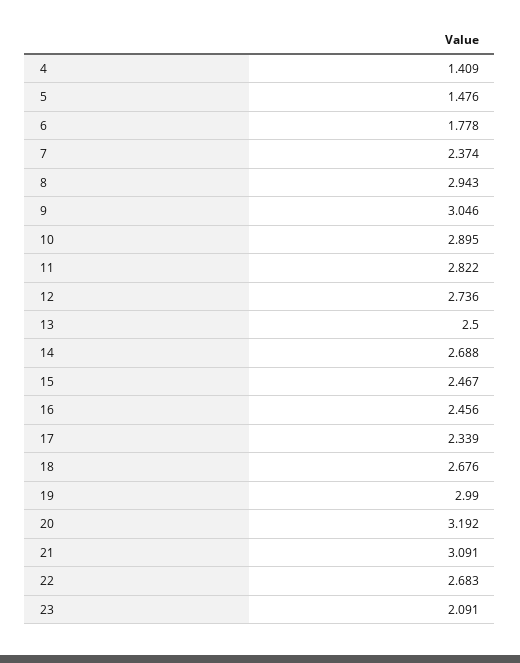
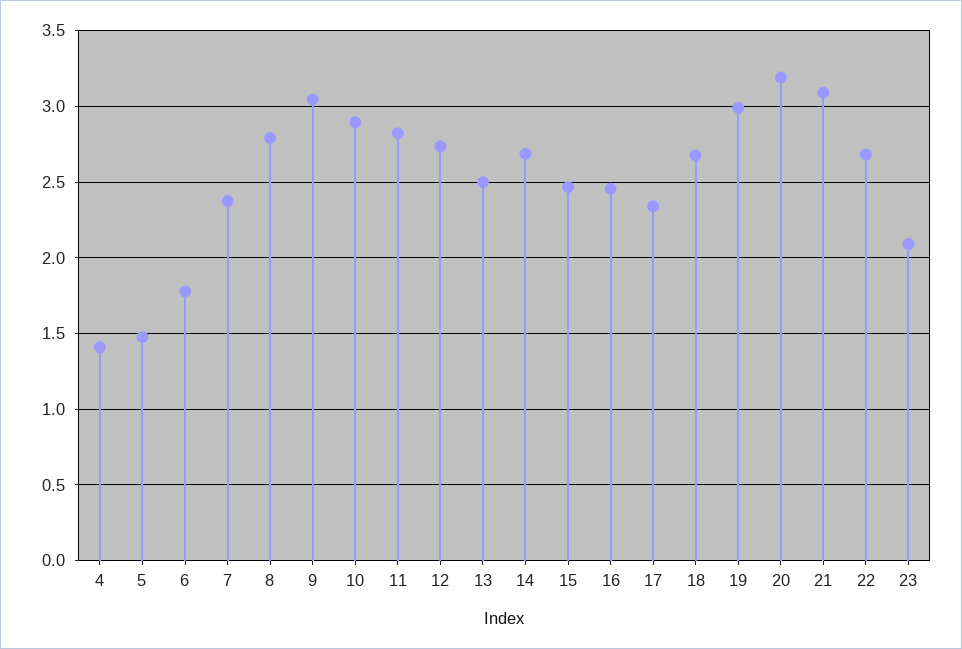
  {
    "4": 1.409,
    "5": 1.476,
    "6": 1.778,
    "7": 2.374,
-   "8": 2.943,
+   "8": 2.8,
    "9": 3.046,
    "10": 2.895,
    "11": 2.822,
    "12": 2.736,
    "13": 2.5,
    "14": 2.688,
    "15": 2.467,
    "16": 2.456,
    "17": 2.339,
    "18": 2.676,
    "19": 2.99,
    "20": 3.192,
    "21": 3.091,
    "22": 2.683,
    "23": 2.091
  }

